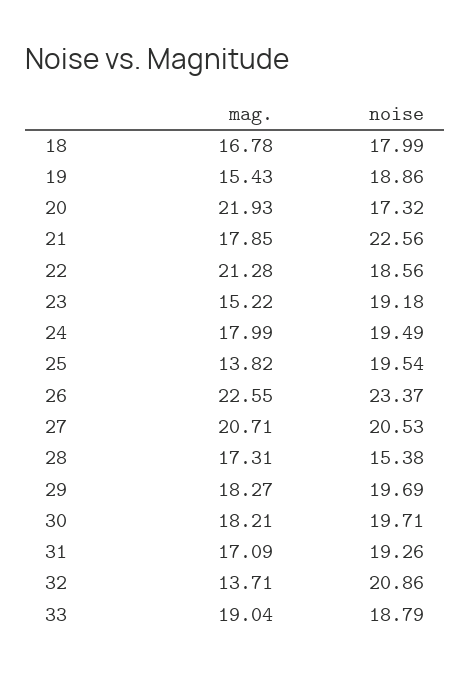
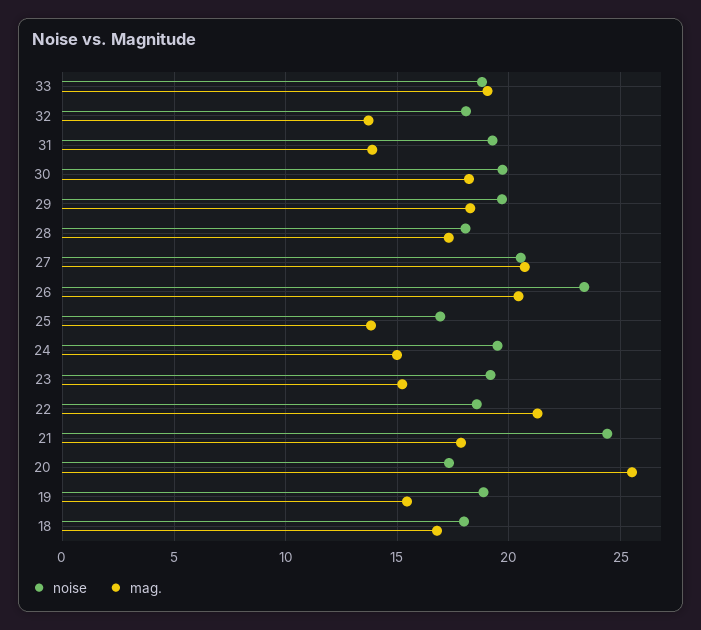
  {
    "mag.": {
      "18": 16.78,
      "19": 15.43,
-     "20": 21.93,
+     "20": 25.5,
      "21": 17.85,
      "22": 21.28,
      "23": 15.22,
-     "24": 17.99,
+     "24": 15,
      "25": 13.82,
-     "26": 22.55,
+     "26": 20.5,
      "27": 20.71,
      "28": 17.31,
      "29": 18.27,
      "30": 18.21,
-     "31": 17.09,
+     "31": 14,
      "32": 13.71,
      "33": 19.04
    },
    "noise": {
      "18": 17.99,
      "19": 18.86,
      "20": 17.32,
-     "21": 22.56,
+     "21": 24.5,
      "22": 18.56,
      "23": 19.18,
      "24": 19.49,
-     "25": 19.54,
+     "25": 17,
      "26": 23.37,
      "27": 20.53,
-     "28": 15.38,
+     "28": 18,
      "29": 19.69,
      "30": 19.71,
      "31": 19.26,
-     "32": 20.86,
+     "32": 18,
      "33": 18.79
    }
  }

